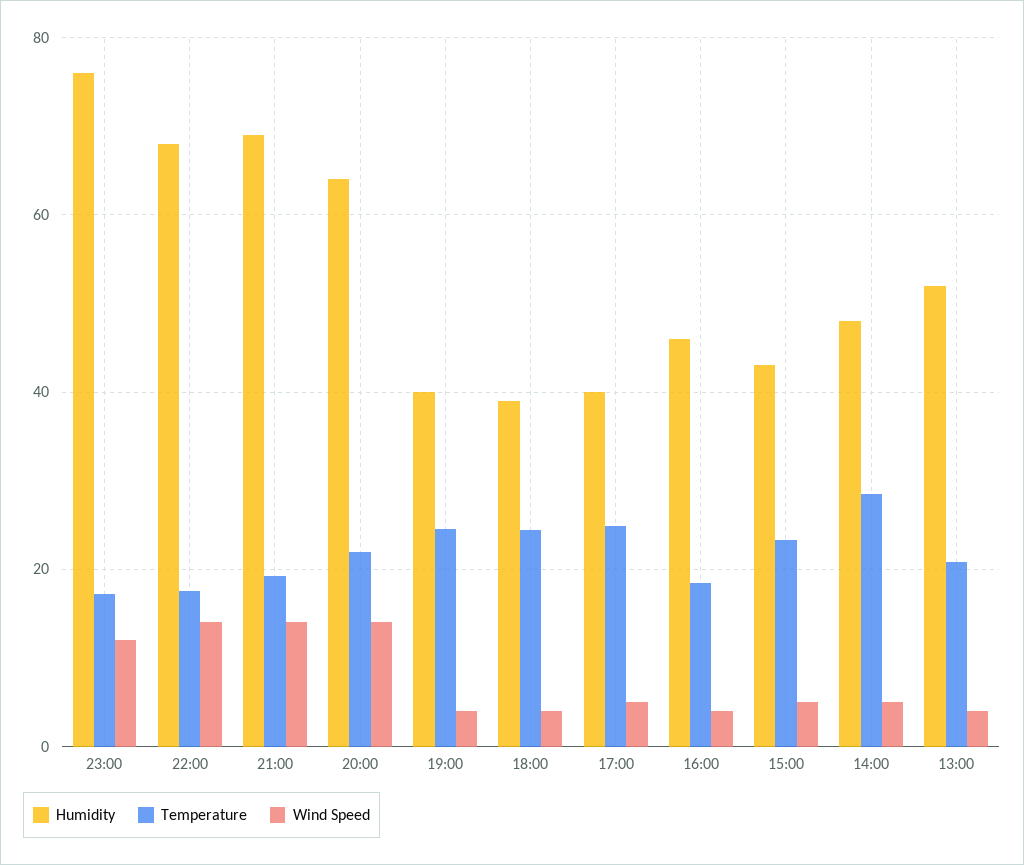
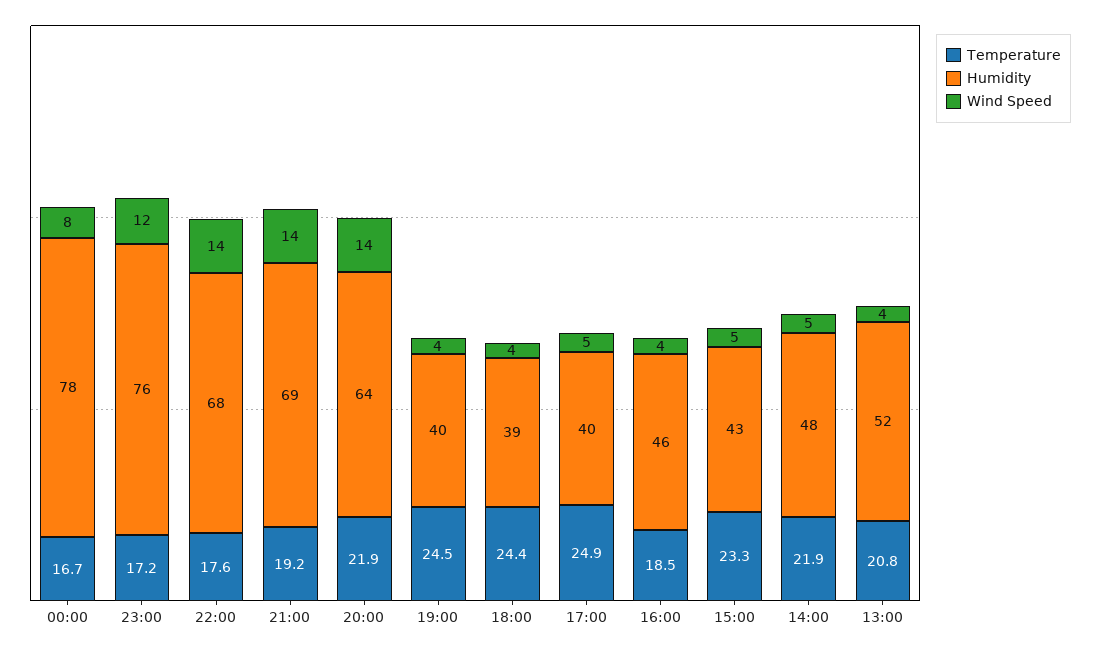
  {
    "Humidity": {
      "23:00": 76,
      "22:00": 68,
      "21:00": 69,
      "20:00": 64,
      "19:00": 40,
      "18:00": 39,
      "17:00": 40,
      "16:00": 46,
      "15:00": 43,
      "14:00": 48,
-     "13:00": 52
+     "13:00": 52,
+     "00:00": 78
    },
    "Temperature": {
      "23:00": 17.2,
      "22:00": 17.6,
      "21:00": 19.2,
      "20:00": 21.9,
      "19:00": 24.5,
      "18:00": 24.4,
      "17:00": 24.9,
      "16:00": 18.5,
      "15:00": 23.3,
-     "14:00": 28,
+     "14:00": 21.9,
-     "13:00": 20.8
+     "13:00": 20.8,
+     "00:00": 16.7
    },
    "Wind Speed": {
      "23:00": 12,
      "22:00": 14,
      "21:00": 14,
      "20:00": 14,
      "19:00": 4,
      "18:00": 4,
      "17:00": 5,
      "16:00": 4,
      "15:00": 5,
      "14:00": 5,
-     "13:00": 4
+     "13:00": 4,
+     "00:00": 8
    }
  }

